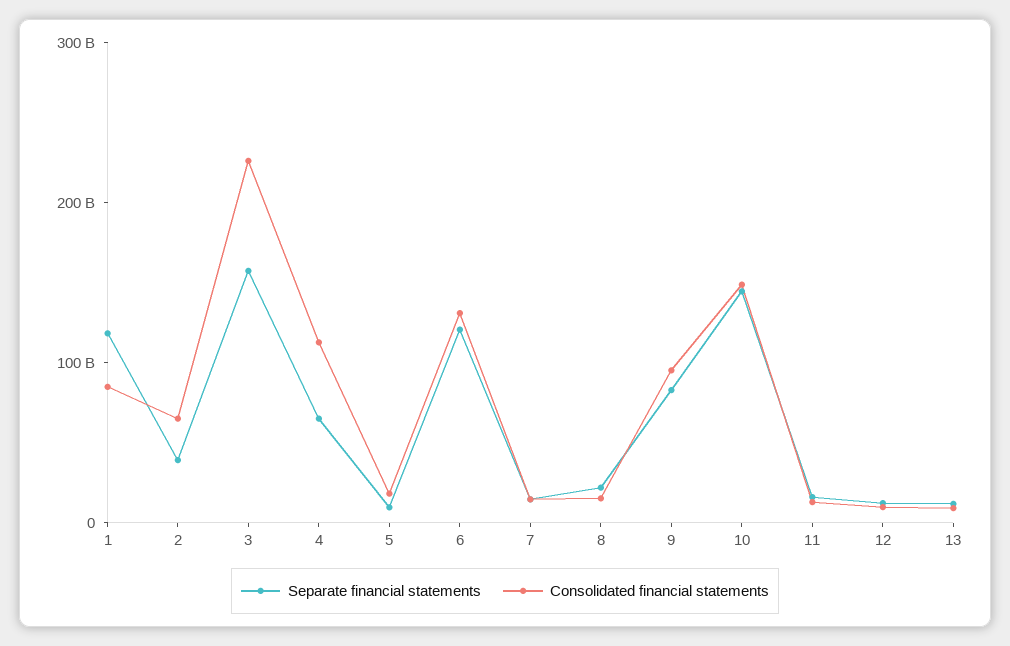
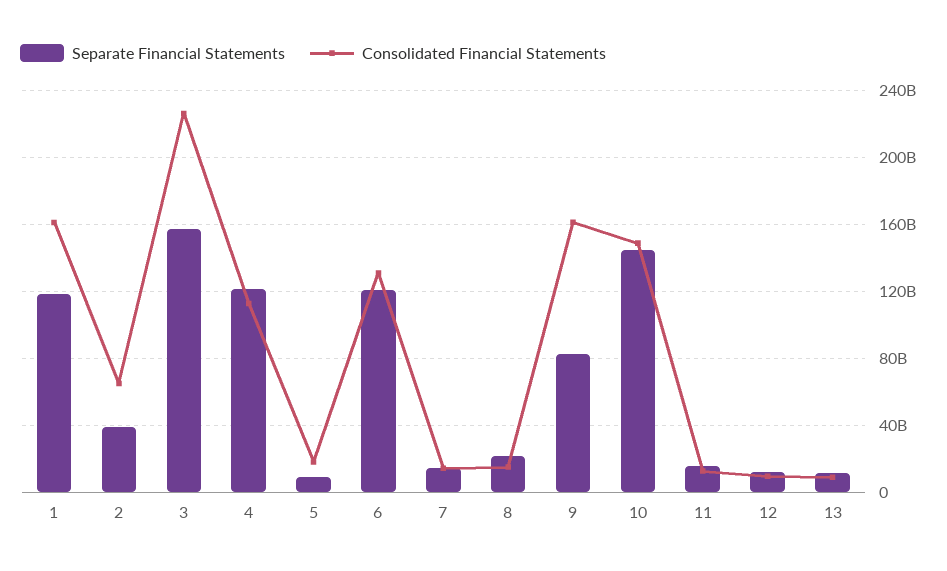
  {
    "Separate financial statements": {
      "1": 120000000000,
      "2": 40000000000,
      "3": 155000000000,
-     "4": 60000000000,
+     "4": 120000000000,
      "5": 10000000000,
      "6": 120000000000,
      "7": 15000000000,
      "8": 20000000000,
      "9": 85000000000,
      "10": 145000000000,
      "11": 15000000000,
      "12": 10000000000,
      "13": 10000000000
    },
    "Consolidated financial statements": {
-     "1": 80000000000,
+     "1": 160000000000,
      "2": 65000000000,
      "3": 225000000000,
      "4": 115000000000,
      "5": 20000000000,
      "6": 130000000000,
      "7": 15000000000,
      "8": 15000000000,
-     "9": 100000000000,
+     "9": 160000000000,
      "10": 150000000000,
      "11": 15000000000,
      "12": 10000000000,
      "13": 10000000000
    }
  }

